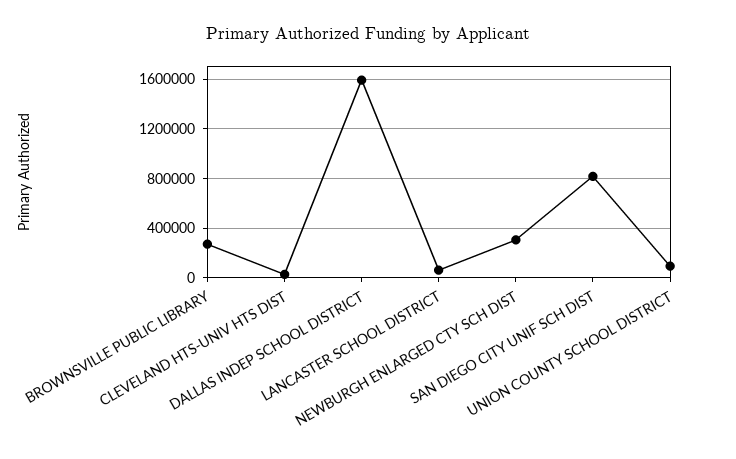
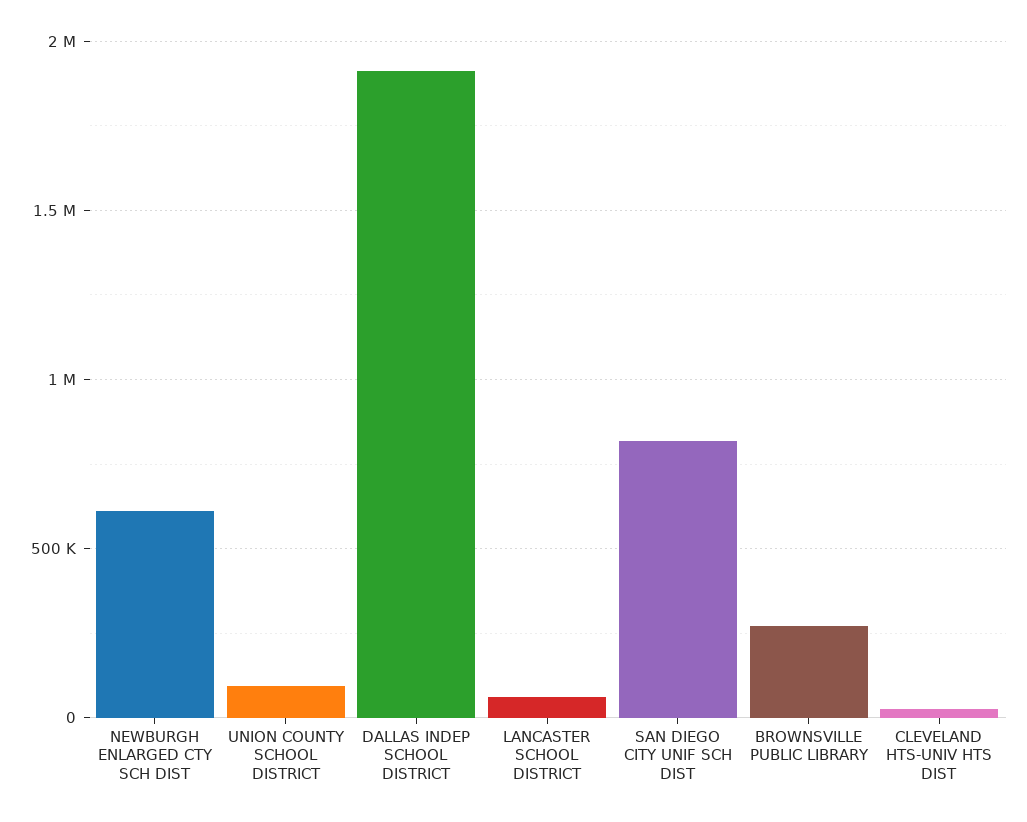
  {
    "BROWNSVILLE PUBLIC LIBRARY": 250000,
    "CLEVELAND HTS-UNIV HTS DIST": 50000,
-   "DALLAS INDEP SCHOOL DISTRICT": 1600000,
+   "DALLAS INDEP SCHOOL DISTRICT": 1900000,
    "LANCASTER SCHOOL DISTRICT": 50000,
-   "NEWBURGH ENLARGED CTY SCH DIST": 300000,
+   "NEWBURGH ENLARGED CTY SCH DIST": 600000,
    "SAN DIEGO CITY UNIF SCH DIST": 800000,
    "UNION COUNTY SCHOOL DISTRICT": 100000
  }

